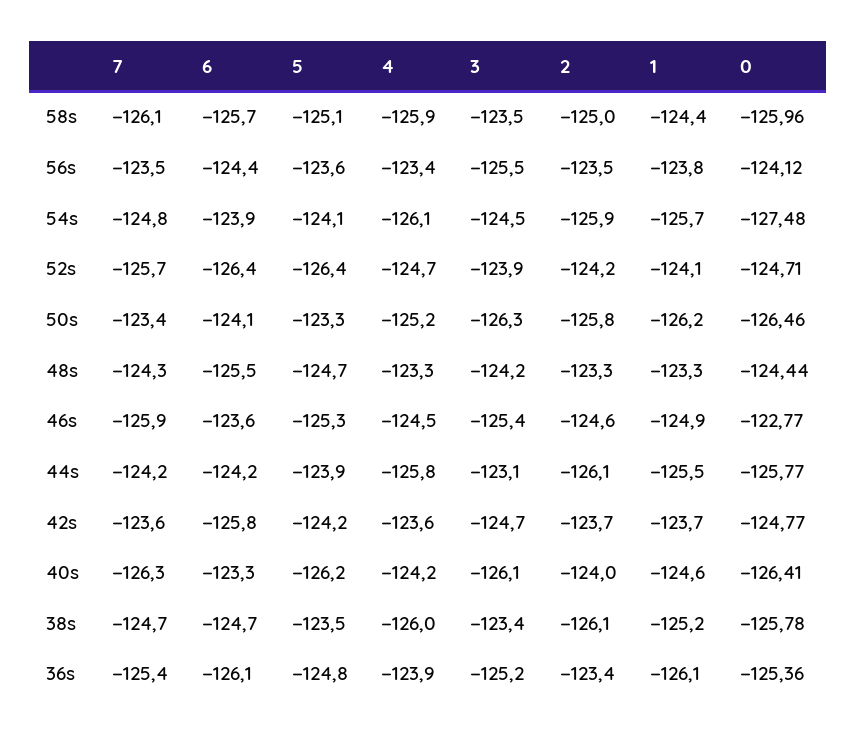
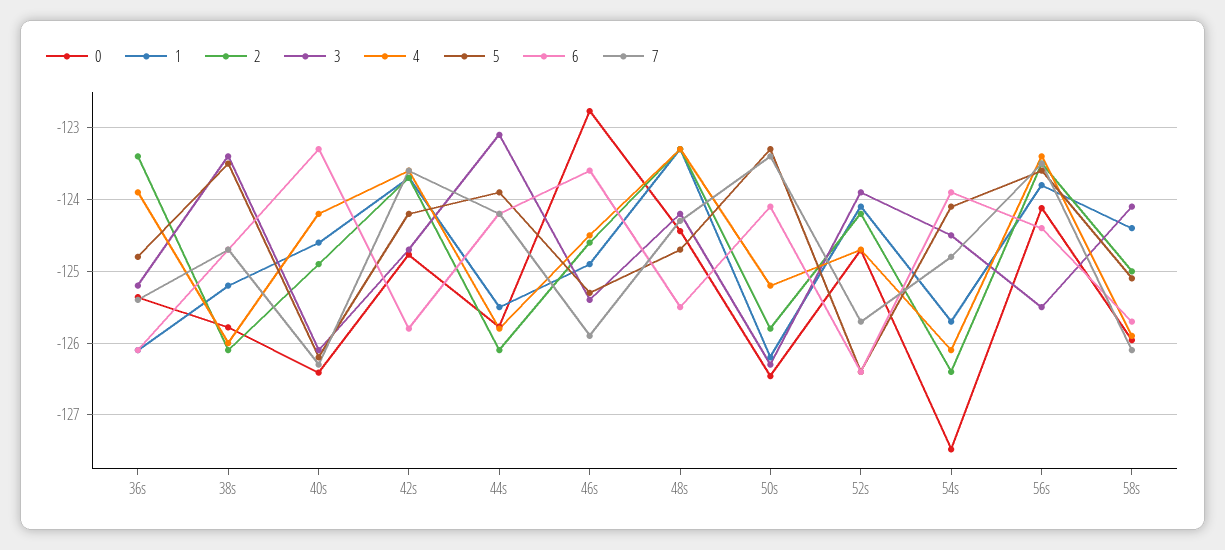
  {
    "7": {
      "58s": -126.1,
      "56s": -123.5,
      "54s": -124.8,
      "52s": -125.7,
      "50s": -123.4,
      "48s": -124.3,
      "46s": -125.9,
      "44s": -124.2,
      "42s": -123.6,
      "40s": -126.3,
      "38s": -124.7,
      "36s": -125.4
    },
    "6": {
      "58s": -125.7,
      "56s": -124.4,
      "54s": -123.9,
      "52s": -126.4,
      "50s": -124.1,
      "48s": -125.5,
      "46s": -123.6,
      "44s": -124.2,
      "42s": -125.8,
      "40s": -123.3,
      "38s": -124.7,
      "36s": -126.1
    },
    "5": {
      "58s": -125.1,
      "56s": -123.6,
      "54s": -124.1,
      "52s": -126.4,
      "50s": -123.3,
      "48s": -124.7,
      "46s": -125.3,
      "44s": -123.9,
      "42s": -124.2,
      "40s": -126.2,
      "38s": -123.5,
      "36s": -124.8
    },
    "4": {
      "58s": -125.9,
      "56s": -123.4,
      "54s": -126.1,
      "52s": -124.7,
      "50s": -125.2,
      "48s": -123.3,
      "46s": -124.5,
      "44s": -125.8,
      "42s": -123.6,
      "40s": -124.2,
      "38s": -126,
      "36s": -123.9
    },
    "3": {
-     "58s": -123.5,
+     "58s": -124.1,
      "56s": -125.5,
      "54s": -124.5,
      "52s": -123.9,
      "50s": -126.3,
      "48s": -124.2,
      "46s": -125.4,
      "44s": -123.1,
      "42s": -124.7,
      "40s": -126.1,
      "38s": -123.4,
      "36s": -125.2
    },
    "2": {
      "58s": -125,
      "56s": -123.5,
-     "54s": -125.9,
+     "54s": -126.4,
      "52s": -124.2,
      "50s": -125.8,
      "48s": -123.3,
      "46s": -124.6,
      "44s": -126.1,
      "42s": -123.7,
-     "40s": -124,
+     "40s": -124.9,
      "38s": -126.1,
      "36s": -123.4
    },
    "1": {
      "58s": -124.4,
      "56s": -123.8,
      "54s": -125.7,
      "52s": -124.1,
      "50s": -126.2,
      "48s": -123.3,
      "46s": -124.9,
      "44s": -125.5,
      "42s": -123.7,
      "40s": -124.6,
      "38s": -125.2,
      "36s": -126.1
    },
    "0": {
      "58s": -125.96,
      "56s": -124.12,
      "54s": -127.48,
      "52s": -124.71,
      "50s": -126.46,
      "48s": -124.44,
      "46s": -122.77,
      "44s": -125.77,
      "42s": -124.77,
      "40s": -126.41,
      "38s": -125.78,
      "36s": -125.36
    }
  }

